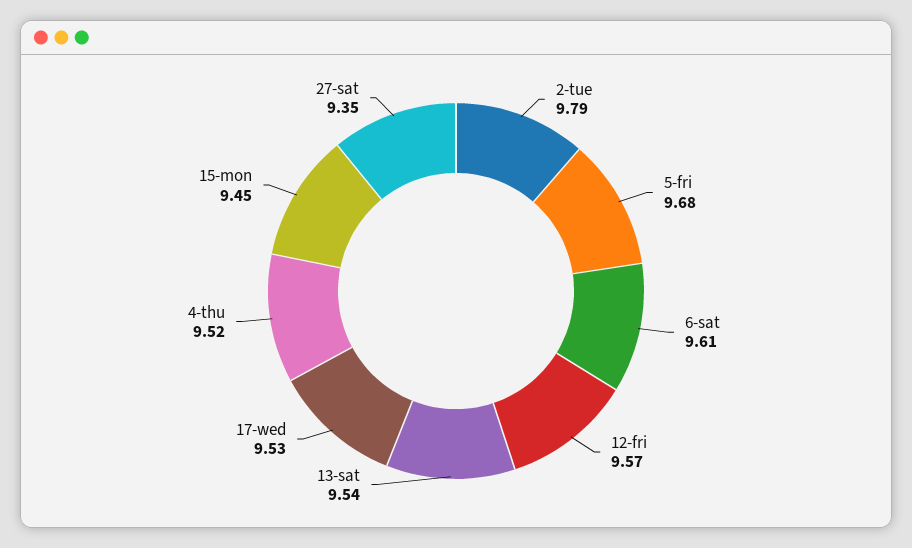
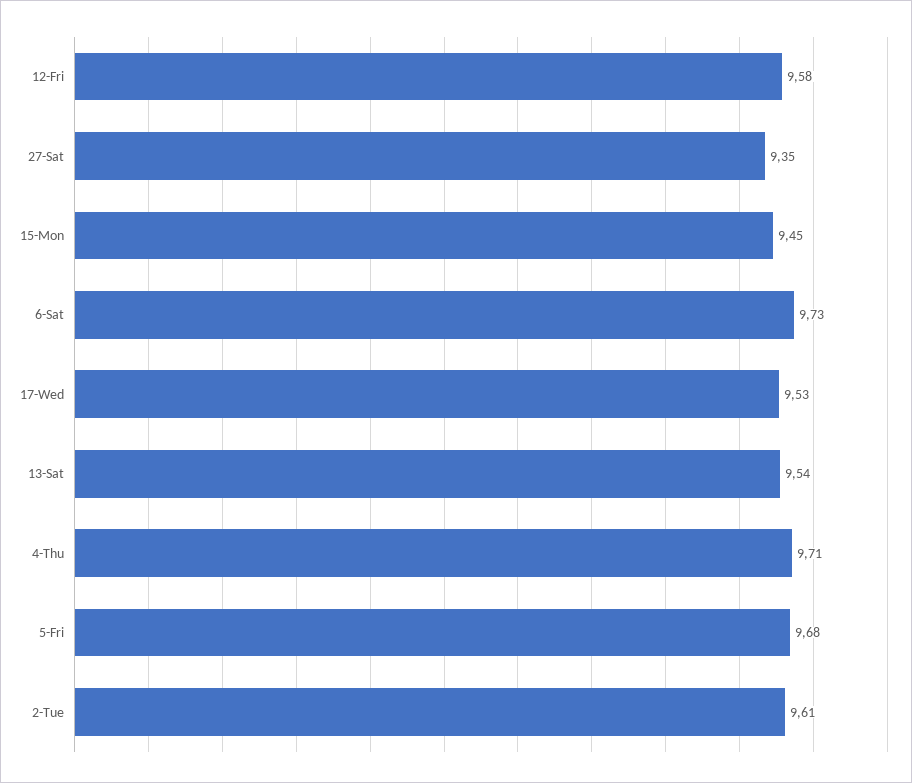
  {
-   "2-tue": 9.79,
+   "2-tue": 9.61,
    "5-fri": 9.68,
-   "6-sat": 9.61,
+   "6-sat": 9.73,
-   "12-fri": 9.57,
+   "12-fri": 9.58,
    "13-sat": 9.54,
    "17-wed": 9.53,
-   "4-thu": 9.52,
+   "4-thu": 9.71,
    "15-mon": 9.45,
    "27-sat": 9.35
  }

